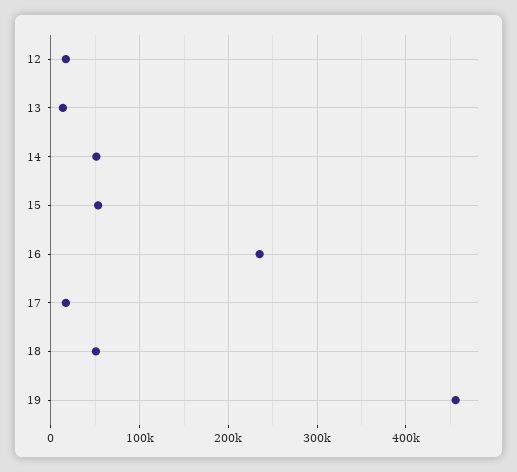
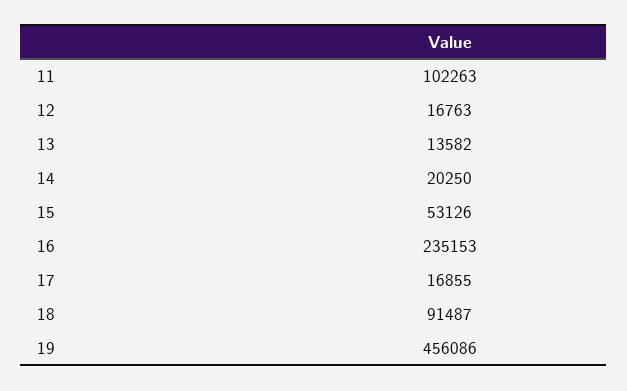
  {
    "12": 16763,
    "13": 13582,
-   "14": 50000,
+   "14": 20250,
    "15": 53126,
    "16": 235153,
    "17": 16855,
-   "18": 50000,
+   "18": 91487,
-   "19": 456086
+   "19": 456086,
+   "11": 102263
  }

